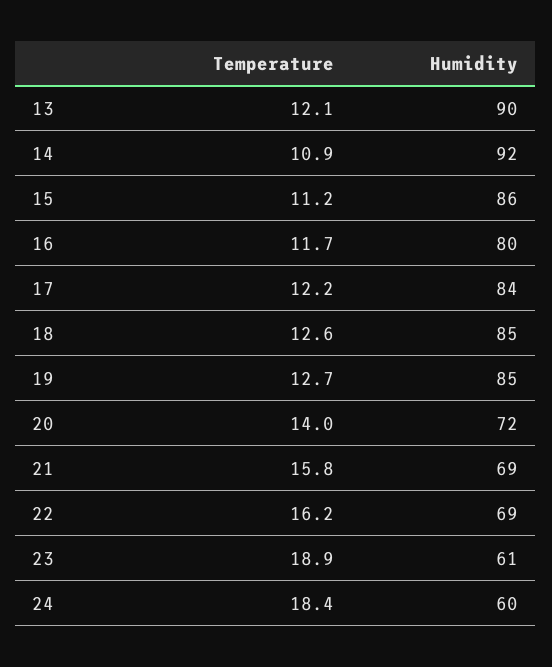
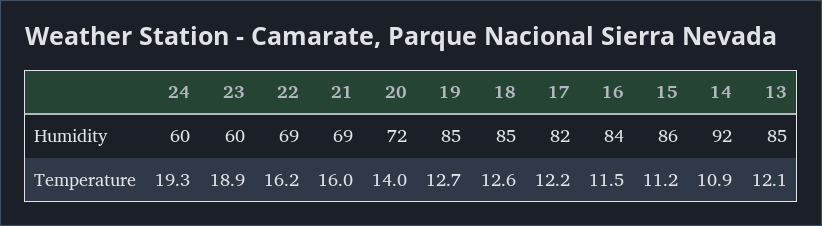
  {
    "Temperature": {
      "13": 12.1,
      "14": 10.9,
      "15": 11.2,
-     "16": 11.7,
+     "16": 11.5,
      "17": 12.2,
      "18": 12.6,
      "19": 12.7,
      "20": 14,
-     "21": 15.8,
+     "21": 16,
      "22": 16.2,
      "23": 18.9,
-     "24": 18.4
+     "24": 19.3
    },
    "Humidity": {
-     "13": 90,
+     "13": 85,
      "14": 92,
      "15": 86,
-     "16": 80,
+     "16": 84,
-     "17": 84,
+     "17": 82,
      "18": 85,
      "19": 85,
      "20": 72,
      "21": 69,
      "22": 69,
-     "23": 61,
+     "23": 60,
      "24": 60
    }
  }

